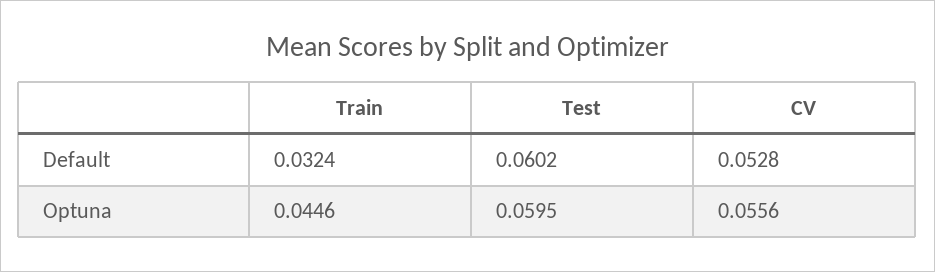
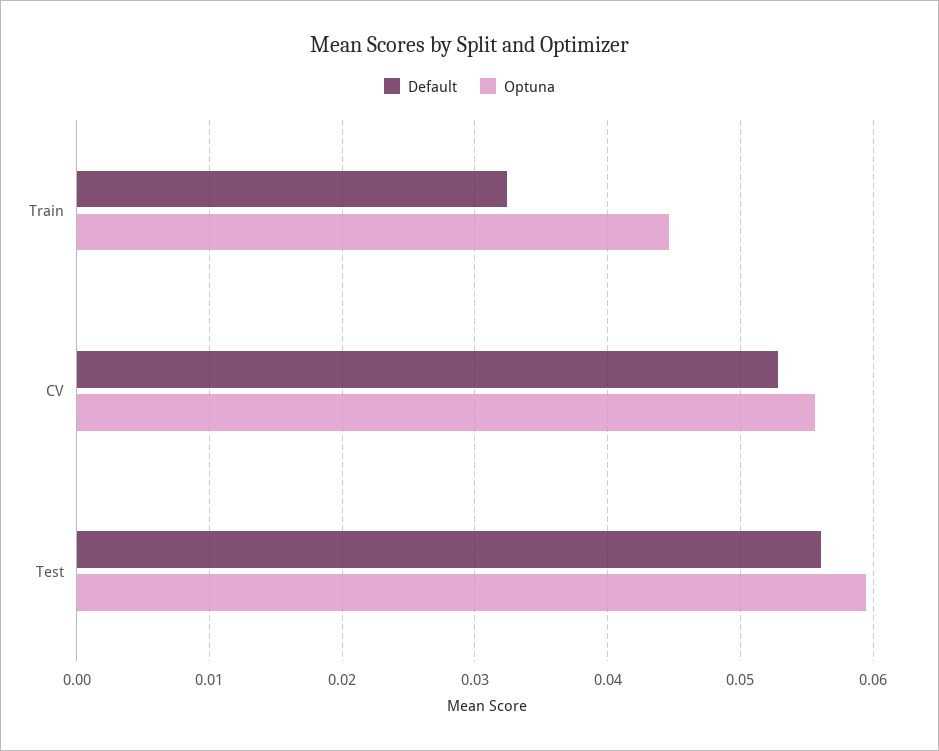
  {
    "Default": {
      "Train": 0.0324,
-     "Test": 0.0602,
+     "Test": 0.056,
      "CV": 0.0528
    },
    "Optuna": {
      "Train": 0.0446,
      "Test": 0.0595,
      "CV": 0.0556
    }
  }

